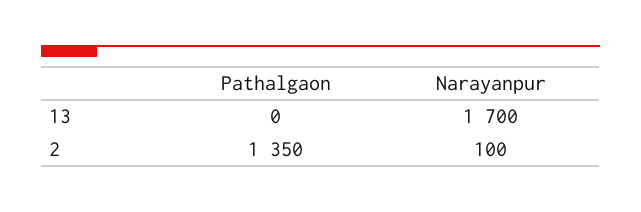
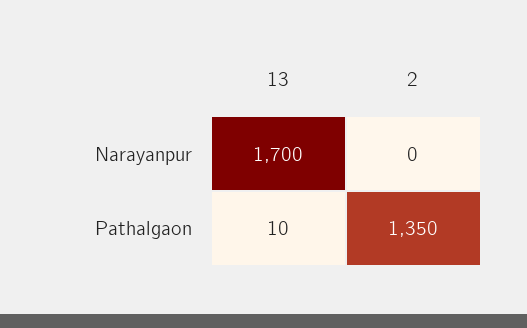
  {
    "Pathalgaon": {
-     "13": 0,
+     "13": 10,
      "2": 1350
    },
    "Narayanpur": {
      "13": 1700,
-     "2": 100
+     "2": 0
    }
  }

